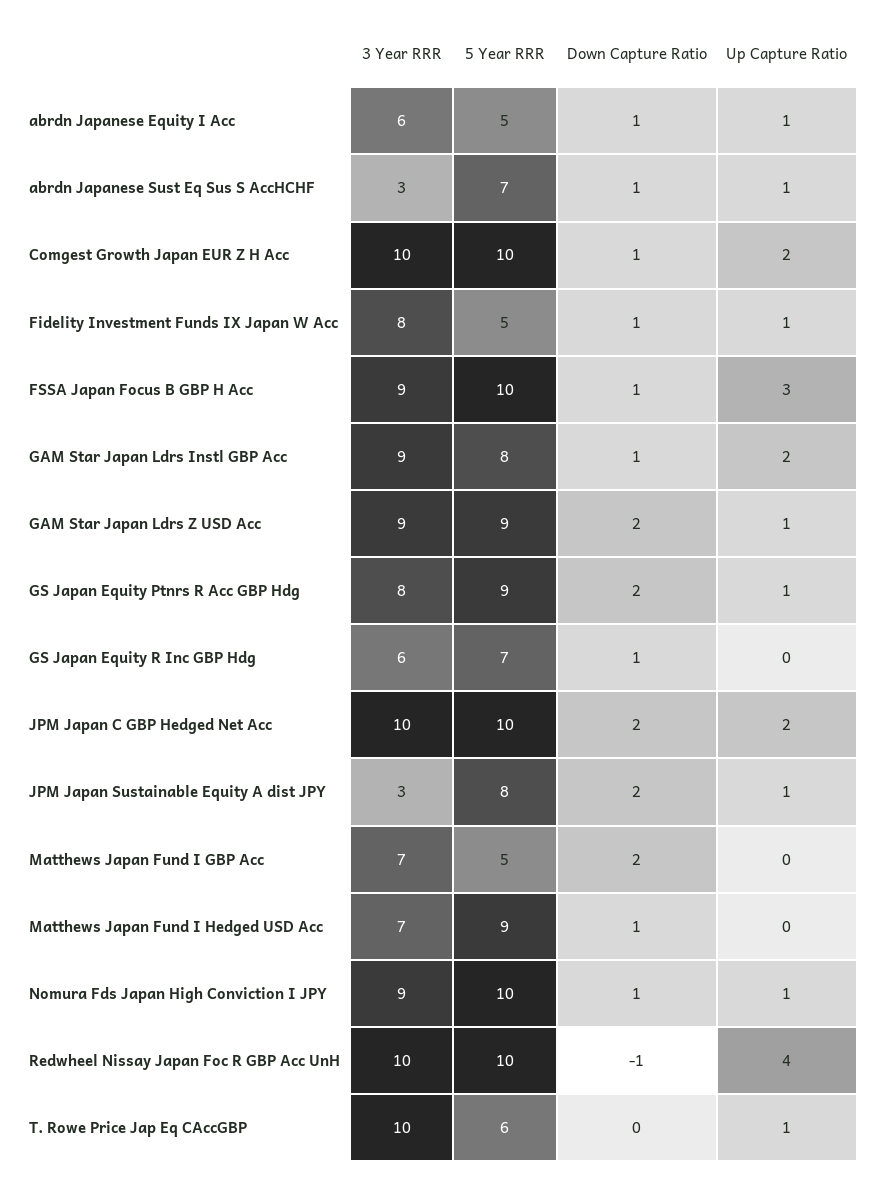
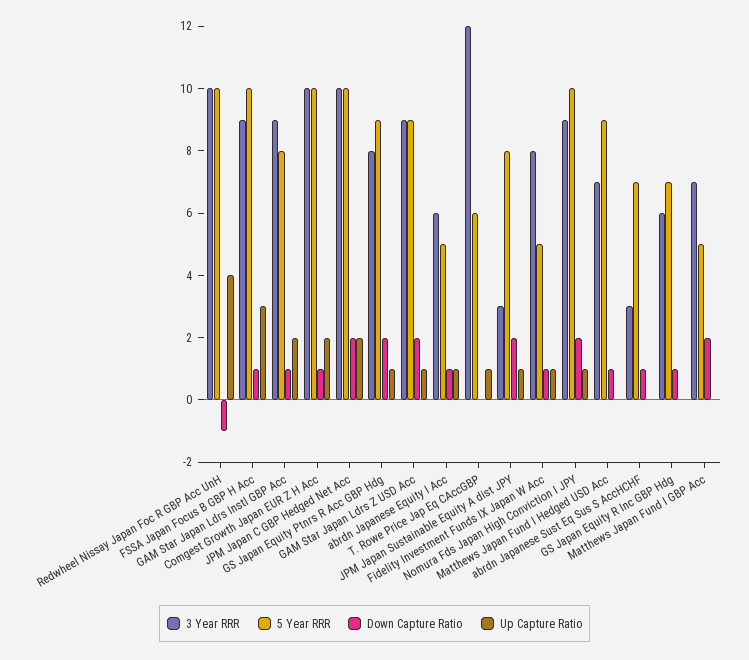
  {
    "3 Year RRR": {
      "abrdn Japanese Equity I Acc": 6,
      "abrdn Japanese Sust Eq Sus S AccHCHF": 3,
      "Comgest Growth Japan EUR Z H Acc": 10,
      "Fidelity Investment Funds IX Japan W Acc": 8,
      "FSSA Japan Focus B GBP H Acc": 9,
      "GAM Star Japan Ldrs Instl GBP Acc": 9,
      "GAM Star Japan Ldrs Z USD Acc": 9,
      "GS Japan Equity Ptnrs R Acc GBP Hdg": 8,
      "GS Japan Equity R Inc GBP Hdg": 6,
      "JPM Japan C GBP Hedged Net Acc": 10,
      "JPM Japan Sustainable Equity A dist JPY": 3,
      "Matthews Japan Fund I GBP Acc": 7,
      "Matthews Japan Fund I Hedged USD Acc": 7,
      "Nomura Fds Japan High Conviction I JPY": 9,
      "Redwheel Nissay Japan Foc R GBP Acc UnH": 10,
-     "T. Rowe Price Jap Eq CAccGBP": 10
+     "T. Rowe Price Jap Eq CAccGBP": 12
    },
    "5 Year RRR": {
      "abrdn Japanese Equity I Acc": 5,
      "abrdn Japanese Sust Eq Sus S AccHCHF": 7,
      "Comgest Growth Japan EUR Z H Acc": 10,
      "Fidelity Investment Funds IX Japan W Acc": 5,
      "FSSA Japan Focus B GBP H Acc": 10,
      "GAM Star Japan Ldrs Instl GBP Acc": 8,
      "GAM Star Japan Ldrs Z USD Acc": 9,
      "GS Japan Equity Ptnrs R Acc GBP Hdg": 9,
      "GS Japan Equity R Inc GBP Hdg": 7,
      "JPM Japan C GBP Hedged Net Acc": 10,
      "JPM Japan Sustainable Equity A dist JPY": 8,
      "Matthews Japan Fund I GBP Acc": 5,
      "Matthews Japan Fund I Hedged USD Acc": 9,
      "Nomura Fds Japan High Conviction I JPY": 10,
      "Redwheel Nissay Japan Foc R GBP Acc UnH": 10,
      "T. Rowe Price Jap Eq CAccGBP": 6
    },
    "Down Capture Ratio": {
      "abrdn Japanese Equity I Acc": 1,
      "abrdn Japanese Sust Eq Sus S AccHCHF": 1,
      "Comgest Growth Japan EUR Z H Acc": 1,
      "Fidelity Investment Funds IX Japan W Acc": 1,
      "FSSA Japan Focus B GBP H Acc": 1,
      "GAM Star Japan Ldrs Instl GBP Acc": 1,
      "GAM Star Japan Ldrs Z USD Acc": 2,
      "GS Japan Equity Ptnrs R Acc GBP Hdg": 2,
      "GS Japan Equity R Inc GBP Hdg": 1,
      "JPM Japan C GBP Hedged Net Acc": 2,
      "JPM Japan Sustainable Equity A dist JPY": 2,
      "Matthews Japan Fund I GBP Acc": 2,
      "Matthews Japan Fund I Hedged USD Acc": 1,
-     "Nomura Fds Japan High Conviction I JPY": 1,
+     "Nomura Fds Japan High Conviction I JPY": 2,
      "Redwheel Nissay Japan Foc R GBP Acc UnH": -1,
      "T. Rowe Price Jap Eq CAccGBP": 0
    },
    "Up Capture Ratio": {
      "abrdn Japanese Equity I Acc": 1,
-     "abrdn Japanese Sust Eq Sus S AccHCHF": 1,
+     "abrdn Japanese Sust Eq Sus S AccHCHF": 0,
      "Comgest Growth Japan EUR Z H Acc": 2,
      "Fidelity Investment Funds IX Japan W Acc": 1,
      "FSSA Japan Focus B GBP H Acc": 3,
      "GAM Star Japan Ldrs Instl GBP Acc": 2,
      "GAM Star Japan Ldrs Z USD Acc": 1,
      "GS Japan Equity Ptnrs R Acc GBP Hdg": 1,
      "GS Japan Equity R Inc GBP Hdg": 0,
      "JPM Japan C GBP Hedged Net Acc": 2,
      "JPM Japan Sustainable Equity A dist JPY": 1,
      "Matthews Japan Fund I GBP Acc": 0,
      "Matthews Japan Fund I Hedged USD Acc": 0,
      "Nomura Fds Japan High Conviction I JPY": 1,
      "Redwheel Nissay Japan Foc R GBP Acc UnH": 4,
      "T. Rowe Price Jap Eq CAccGBP": 1
    }
  }

